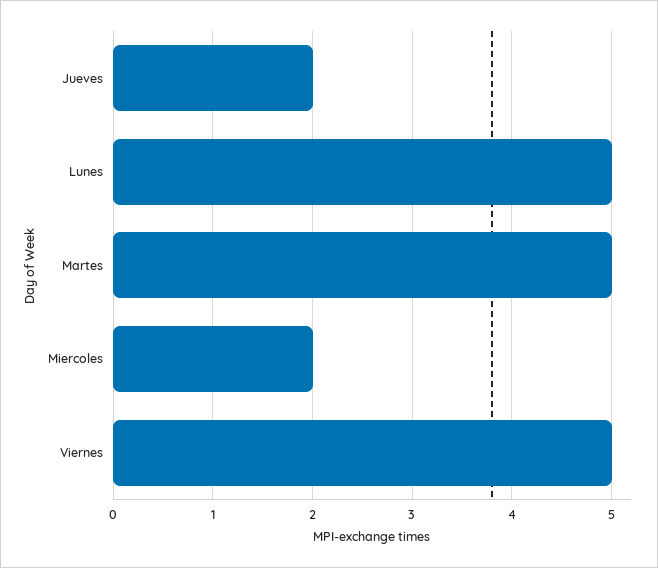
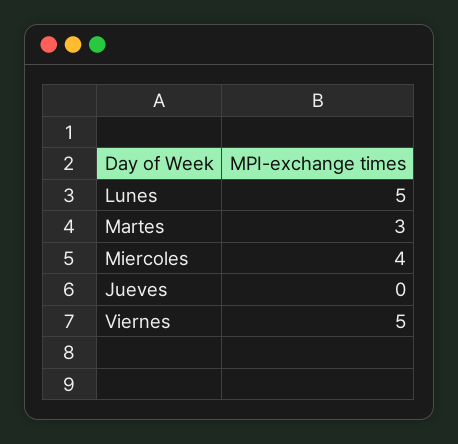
  {
-   "Jueves": 2,
+   "Jueves": 0,
    "Lunes": 5,
-   "Martes": 5,
+   "Martes": 3,
-   "Miercoles": 2,
+   "Miercoles": 4,
    "Viernes": 5
  }

